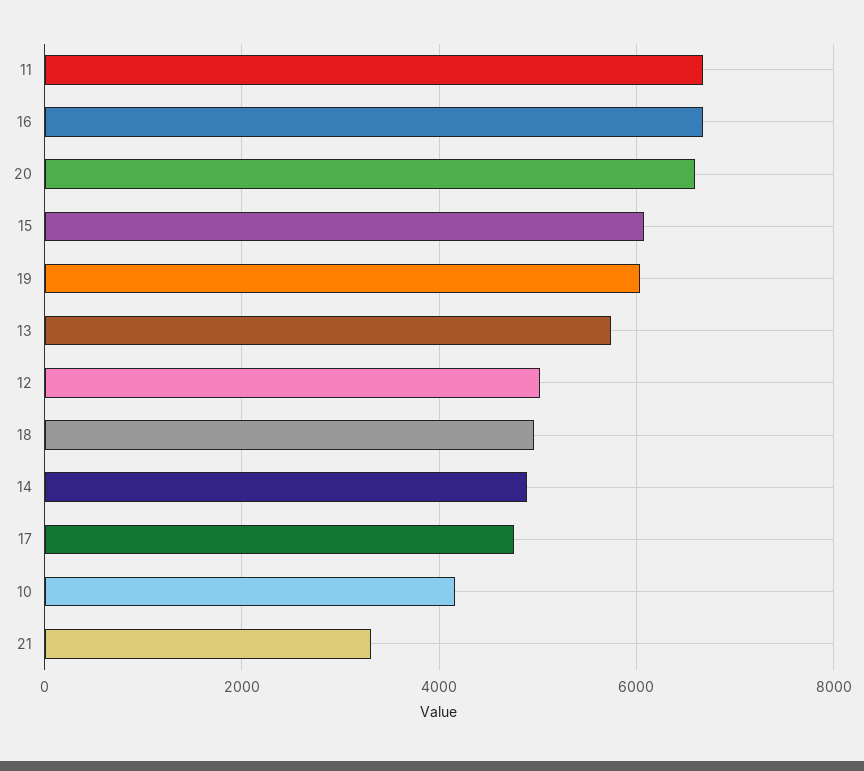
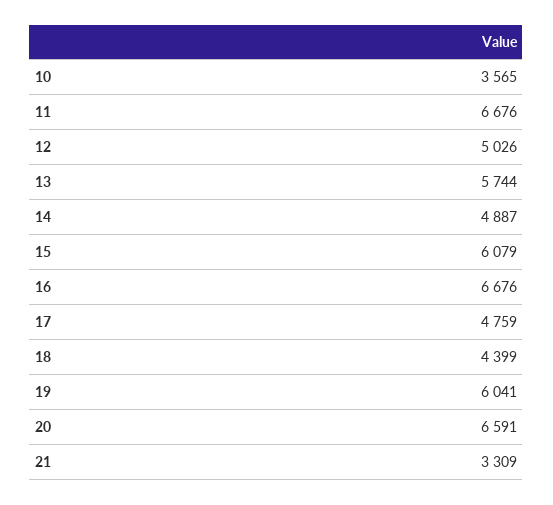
  {
    "11": 6676,
    "16": 6676,
    "20": 6591,
    "15": 6079,
    "19": 6041,
    "13": 5744,
    "12": 5026,
-   "18": 5000,
+   "18": 4399,
    "14": 4887,
    "17": 4759,
-   "10": 4200,
+   "10": 3565,
    "21": 3309
  }

